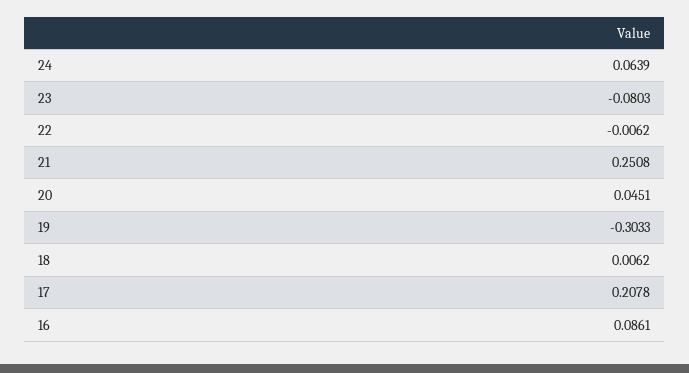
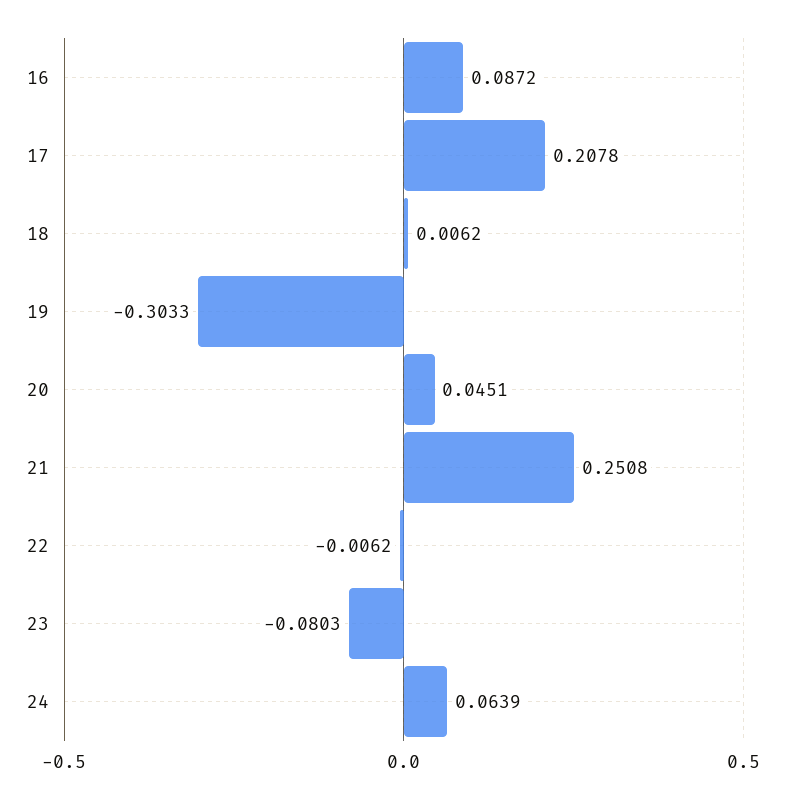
  {
    "24": 0.0639,
    "23": -0.0803,
    "22": -0.0062,
    "21": 0.2508,
    "20": 0.0451,
    "19": -0.3033,
    "18": 0.0062,
    "17": 0.2078,
-   "16": 0.0861
+   "16": 0.0872
  }

